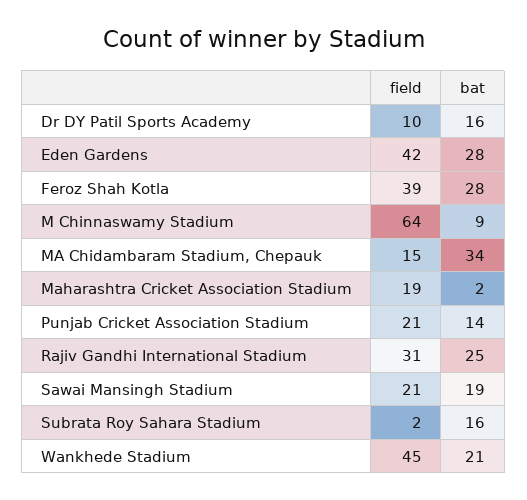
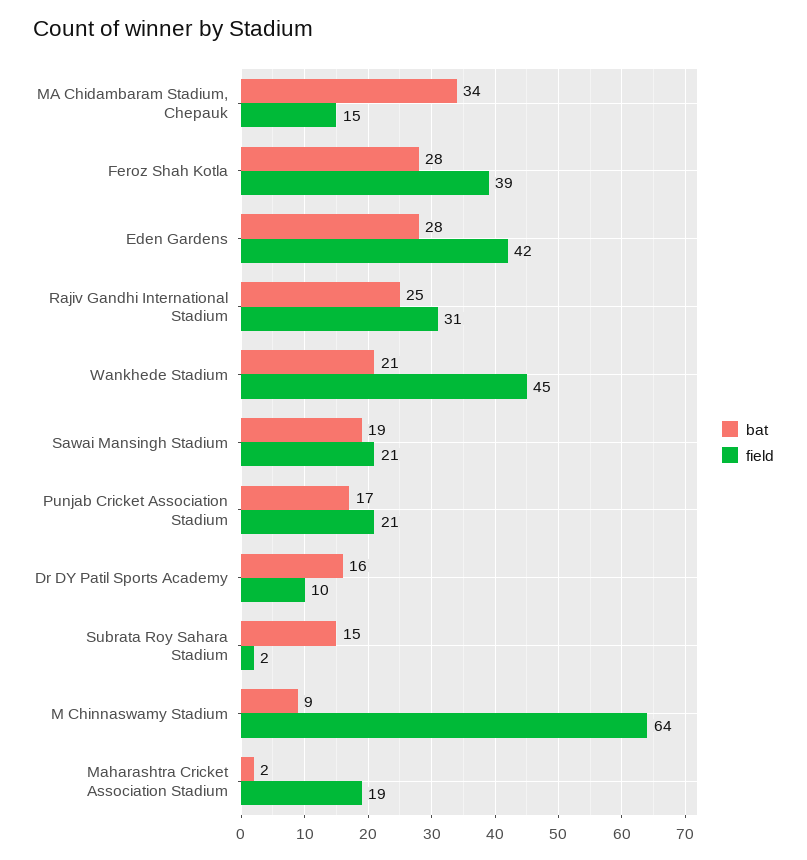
  {
    "field": {
      "Dr DY Patil Sports Academy": 10,
      "Eden Gardens": 42,
      "Feroz Shah Kotla": 39,
      "M Chinnaswamy Stadium": 64,
      "MA Chidambaram Stadium, Chepauk": 15,
      "Maharashtra Cricket Association Stadium": 19,
      "Punjab Cricket Association Stadium": 21,
      "Rajiv Gandhi International Stadium": 31,
      "Sawai Mansingh Stadium": 21,
      "Subrata Roy Sahara Stadium": 2,
      "Wankhede Stadium": 45
    },
    "bat": {
      "Dr DY Patil Sports Academy": 16,
      "Eden Gardens": 28,
      "Feroz Shah Kotla": 28,
      "M Chinnaswamy Stadium": 9,
      "MA Chidambaram Stadium, Chepauk": 34,
      "Maharashtra Cricket Association Stadium": 2,
-     "Punjab Cricket Association Stadium": 14,
+     "Punjab Cricket Association Stadium": 17,
      "Rajiv Gandhi International Stadium": 25,
      "Sawai Mansingh Stadium": 19,
-     "Subrata Roy Sahara Stadium": 16,
+     "Subrata Roy Sahara Stadium": 15,
      "Wankhede Stadium": 21
    }
  }

